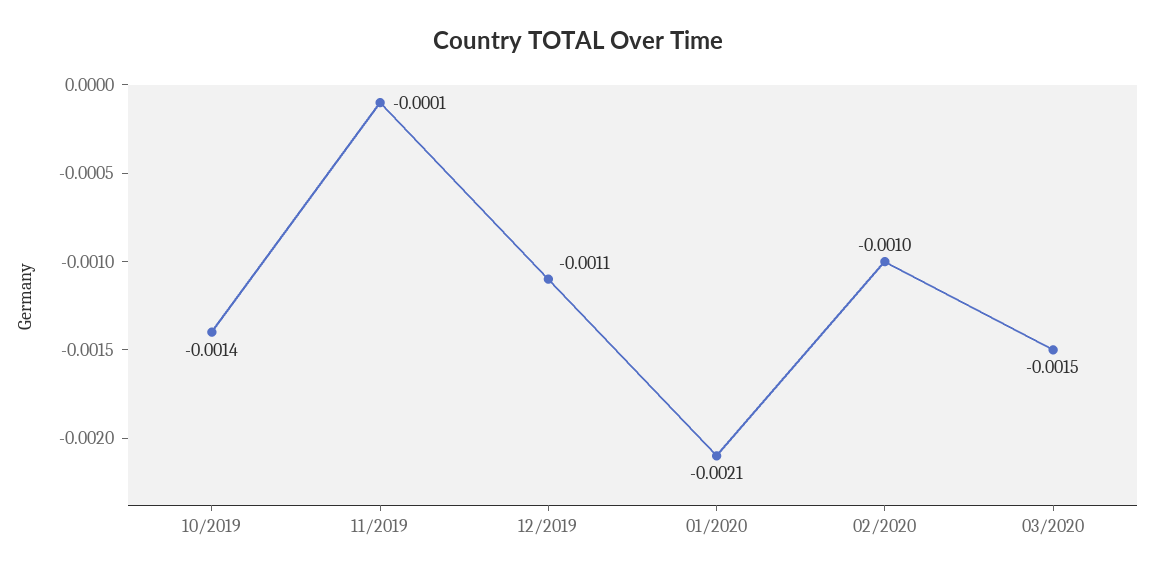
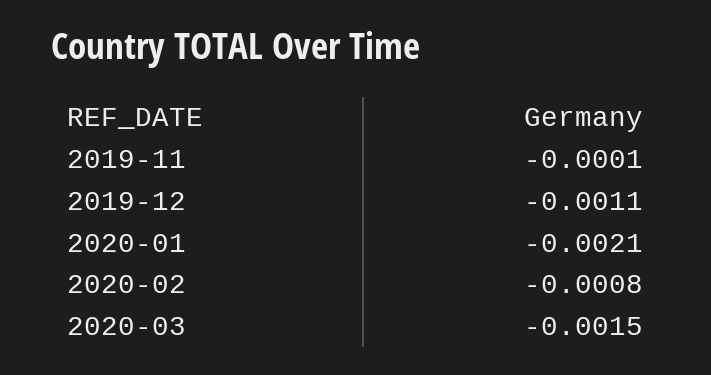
  {
-   "10/2019": -0.0014,
    "11/2019": -0.0001,
    "12/2019": -0.0011,
    "01/2020": -0.0021,
-   "02/2020": -0.001,
+   "02/2020": -0.0008,
    "03/2020": -0.0015
  }

